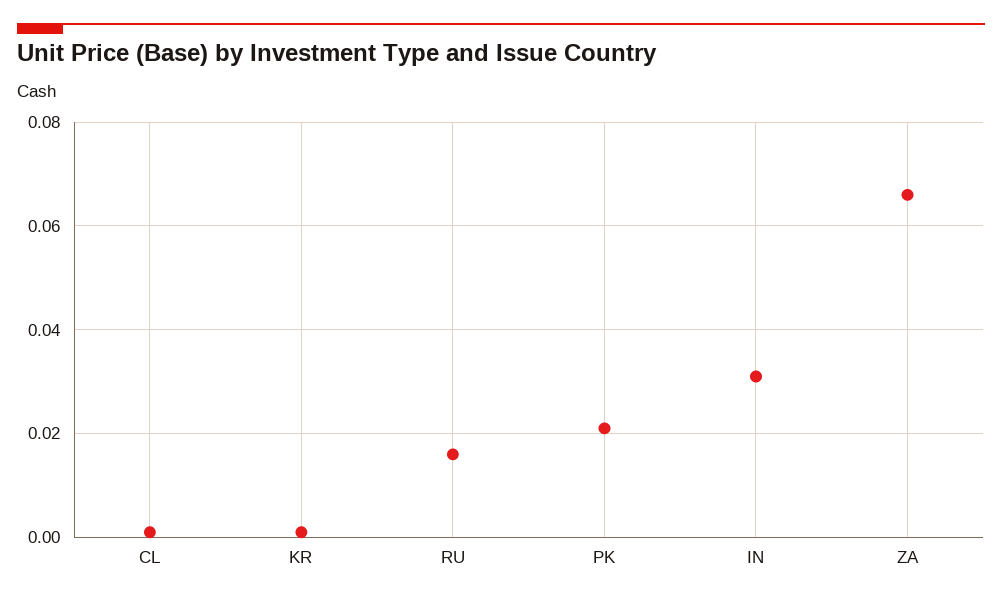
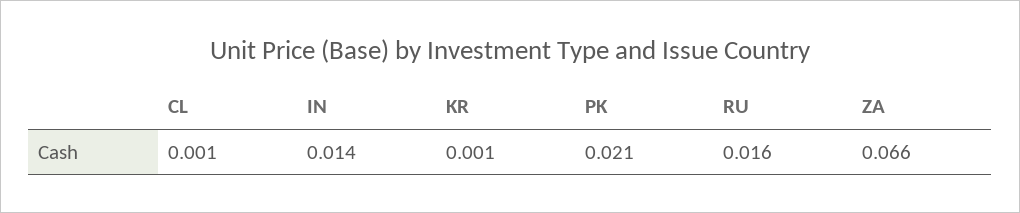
  {
    "CL": 0.001,
    "KR": 0.001,
    "RU": 0.016,
    "PK": 0.021,
-   "IN": 0.03,
+   "IN": 0.014,
    "ZA": 0.066
  }

